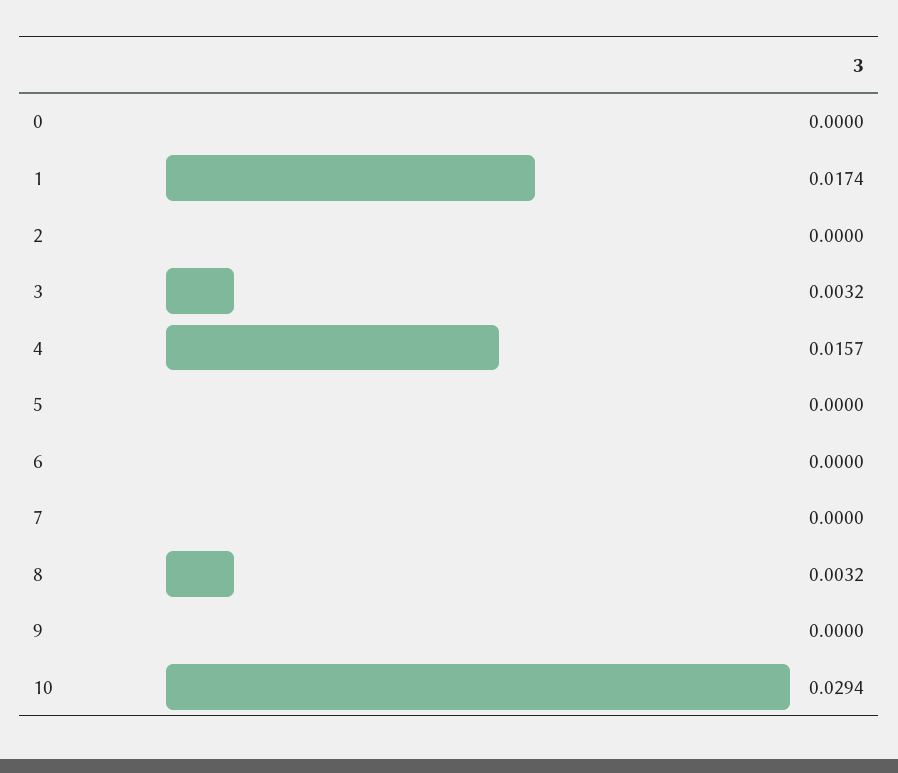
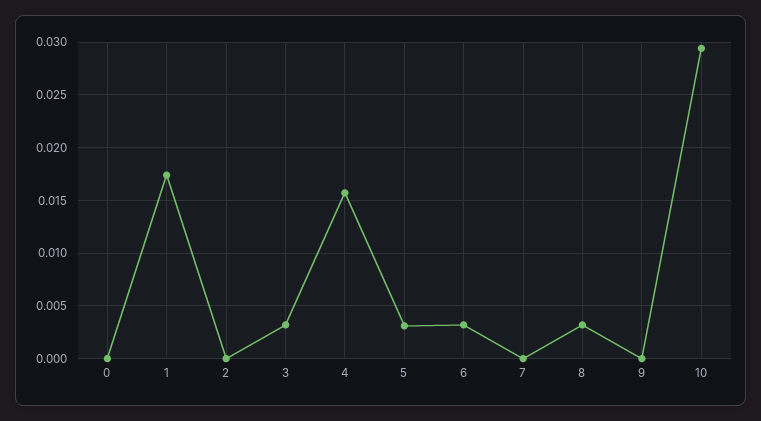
  {
    "0": 0,
    "1": 0.0174,
    "2": 0,
    "3": 0.0032,
    "4": 0.0157,
-   "5": 0,
+   "5": 0.003,
-   "6": 0,
+   "6": 0.003,
    "7": 0,
    "8": 0.0032,
    "9": 0,
    "10": 0.0294
  }

